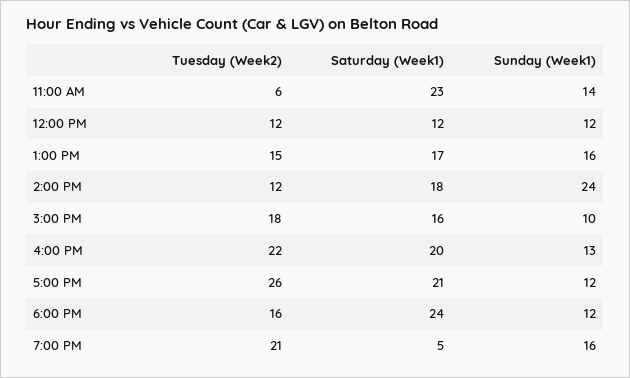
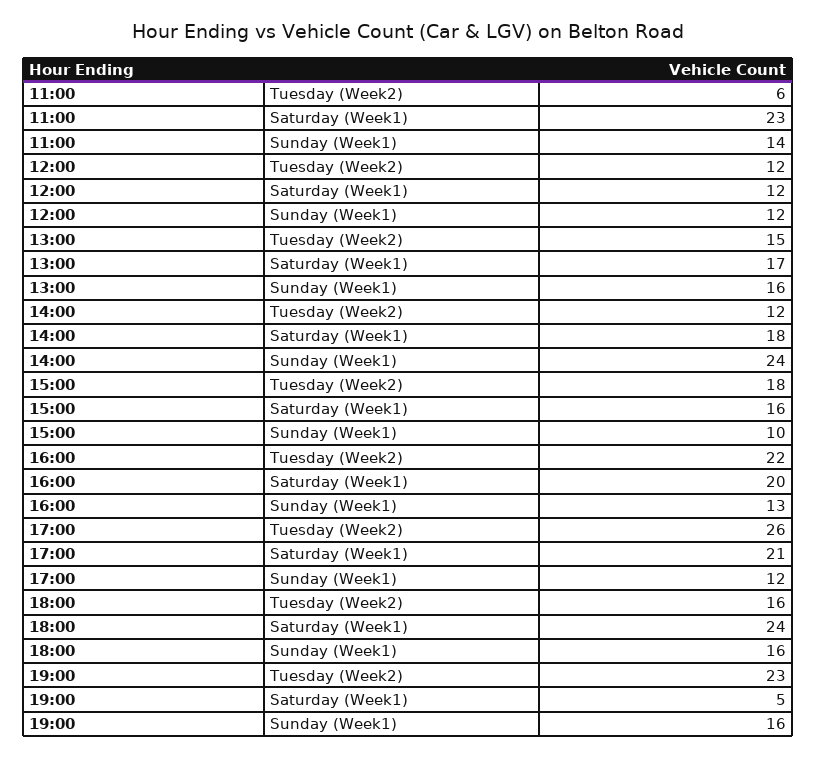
  {
    "Tuesday (Week2)": {
      "11:00 AM": 6,
      "12:00 PM": 12,
      "1:00 PM": 15,
      "2:00 PM": 12,
      "3:00 PM": 18,
      "4:00 PM": 22,
      "5:00 PM": 26,
      "6:00 PM": 16,
-     "7:00 PM": 21
+     "7:00 PM": 23
    },
    "Saturday (Week1)": {
      "11:00 AM": 23,
      "12:00 PM": 12,
      "1:00 PM": 17,
      "2:00 PM": 18,
      "3:00 PM": 16,
      "4:00 PM": 20,
      "5:00 PM": 21,
      "6:00 PM": 24,
      "7:00 PM": 5
    },
    "Sunday (Week1)": {
      "11:00 AM": 14,
      "12:00 PM": 12,
      "1:00 PM": 16,
      "2:00 PM": 24,
      "3:00 PM": 10,
      "4:00 PM": 13,
      "5:00 PM": 12,
-     "6:00 PM": 12,
+     "6:00 PM": 16,
      "7:00 PM": 16
    }
  }

